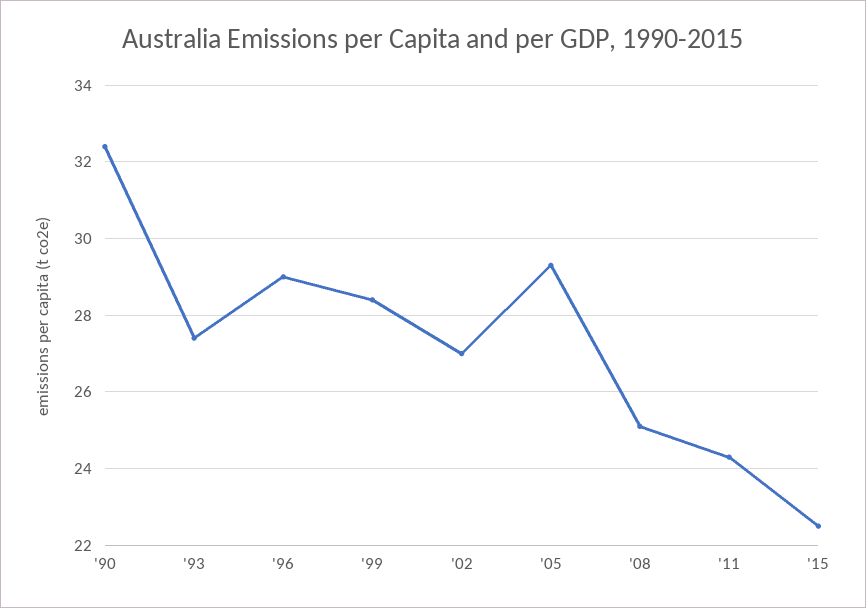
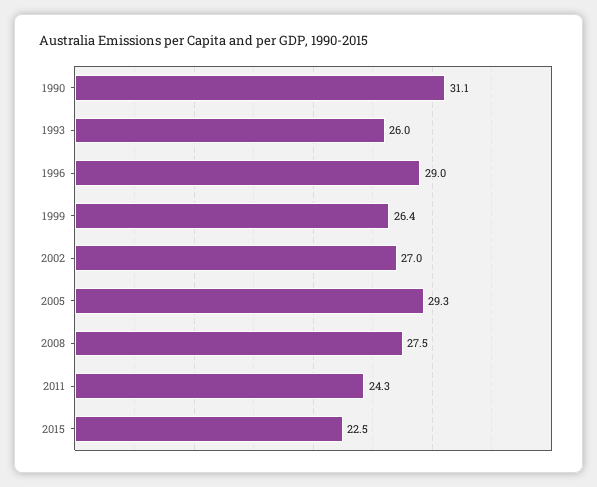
  {
-   "'90": 32.5,
+   "'90": 31.1,
-   "'93": 27.5,
+   "'93": 26,
    "'96": 29,
-   "'99": 28.5,
+   "'99": 26.4,
    "'02": 27,
    "'05": 29.3,
-   "'08": 25,
+   "'08": 27.5,
    "'11": 24.3,
    "'15": 22.5
  }

